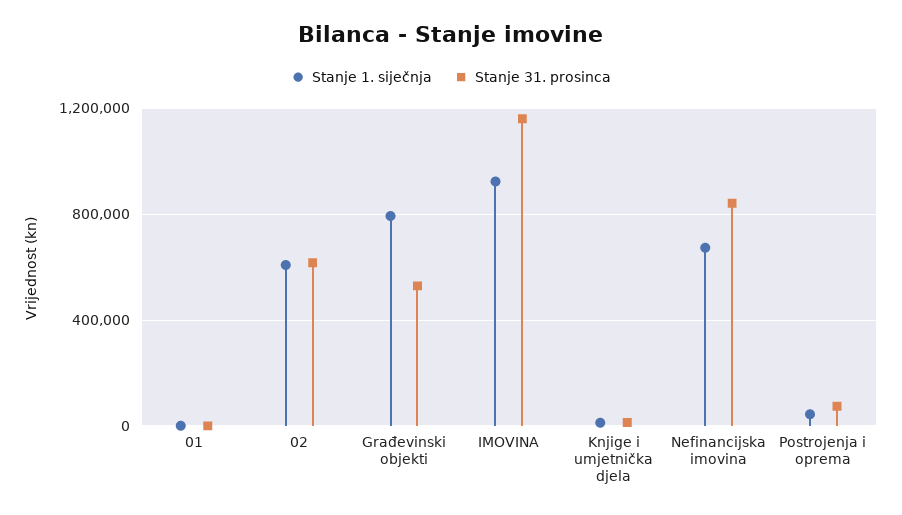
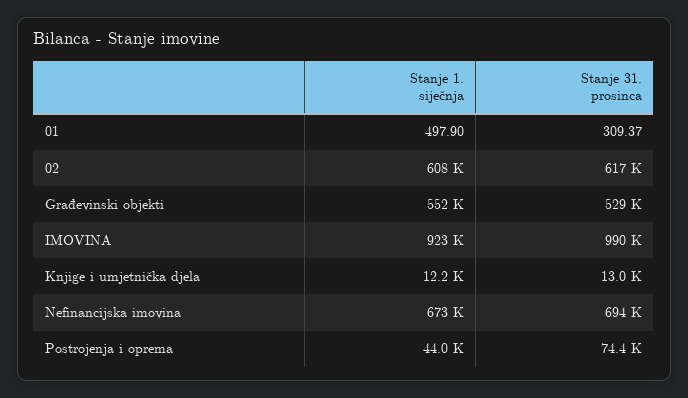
  {
    "Stanje 1. siječnja": {
      "01": 497.9,
      "02": 608000,
-     "Građevinski objekti": 800000,
+     "Građevinski objekti": 552000,
      "IMOVINA": 923000,
      "Knjige i umjetnička djela": 12200,
      "Nefinancijska imovina": 673000,
      "Postrojenja i oprema": 44000
    },
    "Stanje 31. prosinca": {
      "01": 309.37,
      "02": 617000,
      "Građevinski objekti": 529000,
-     "IMOVINA": 1150000,
+     "IMOVINA": 990000,
      "Knjige i umjetnička djela": 13000,
-     "Nefinancijska imovina": 850000,
+     "Nefinancijska imovina": 694000,
      "Postrojenja i oprema": 74400
    }
  }

